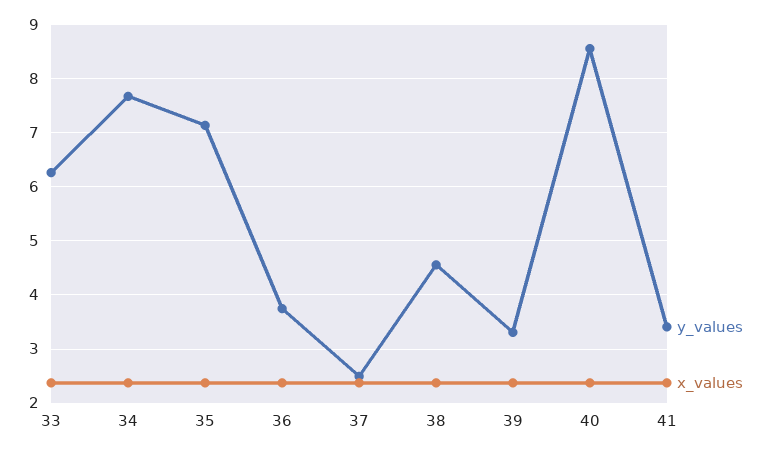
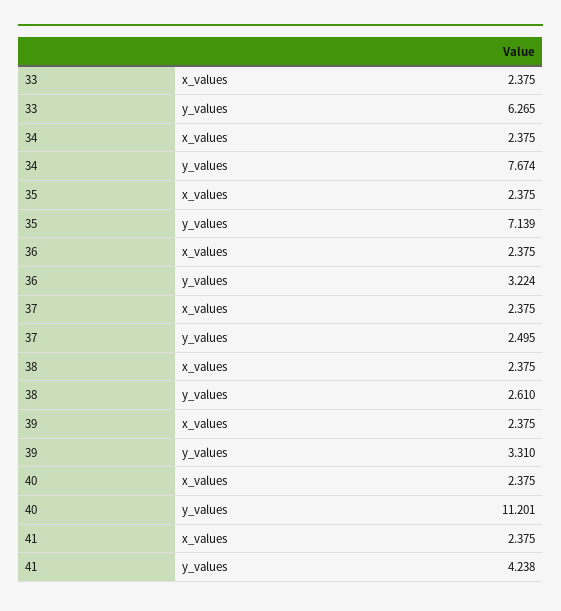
  {
    "y_values": {
      "33": 6.265,
      "34": 7.674,
      "35": 7.139,
-     "36": 3.8,
+     "36": 3.224,
      "37": 2.495,
-     "38": 4.6,
+     "38": 2.61,
      "39": 3.31,
-     "40": 8.6,
+     "40": 11.201,
-     "41": 3.4
+     "41": 4.238
    },
    "x_values": {
      "33": 2.375,
      "34": 2.375,
      "35": 2.375,
      "36": 2.375,
      "37": 2.375,
      "38": 2.375,
      "39": 2.375,
      "40": 2.375,
      "41": 2.375
    }
  }

